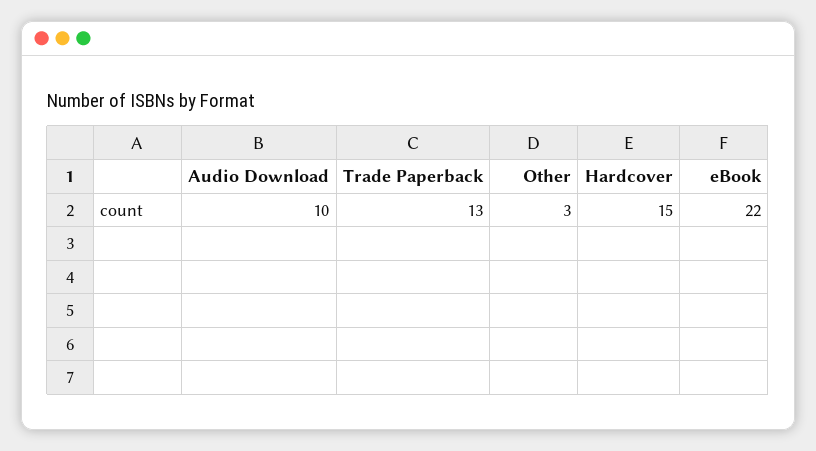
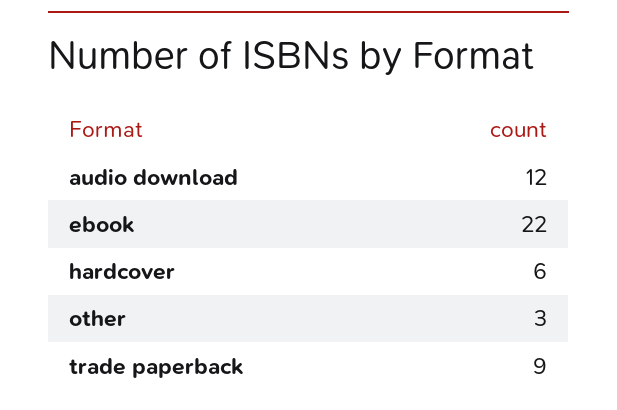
  {
-   "Audio Download": 10,
+   "Audio Download": 12,
-   "Trade Paperback": 13,
+   "Trade Paperback": 9,
    "Other": 3,
-   "Hardcover": 15,
+   "Hardcover": 6,
    "eBook": 22
  }

